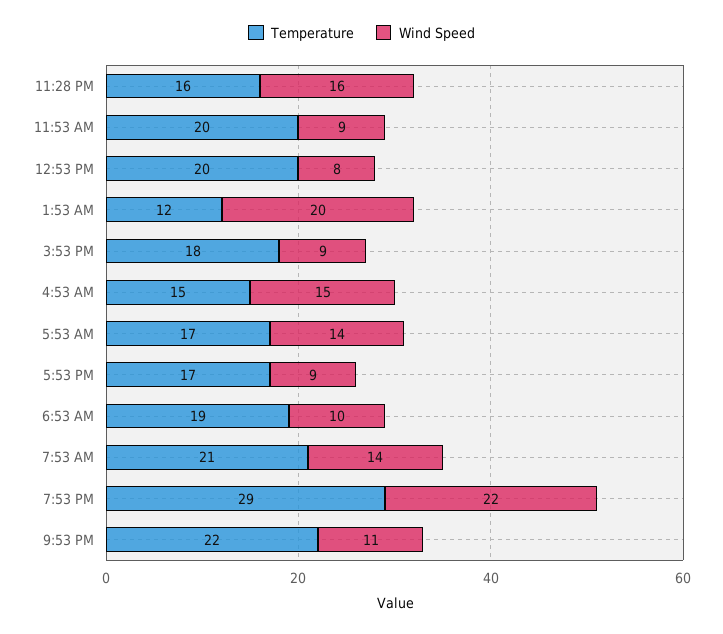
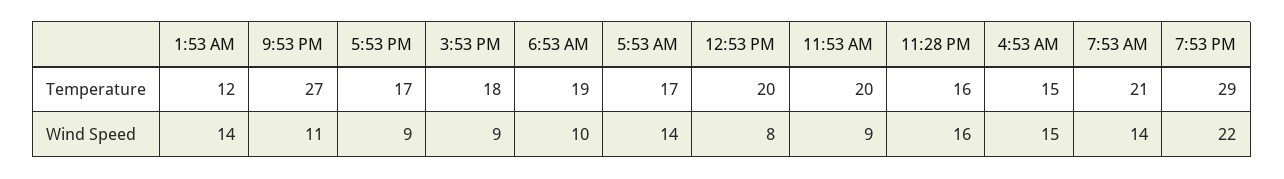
  {
    "Temperature": {
      "11:28 PM": 16,
      "11:53 AM": 20,
      "12:53 PM": 20,
      "1:53 AM": 12,
      "3:53 PM": 18,
      "4:53 AM": 15,
      "5:53 AM": 17,
      "5:53 PM": 17,
      "6:53 AM": 19,
      "7:53 AM": 21,
      "7:53 PM": 29,
-     "9:53 PM": 22
+     "9:53 PM": 27
    },
    "Wind Speed": {
      "11:28 PM": 16,
      "11:53 AM": 9,
      "12:53 PM": 8,
-     "1:53 AM": 20,
+     "1:53 AM": 14,
      "3:53 PM": 9,
      "4:53 AM": 15,
      "5:53 AM": 14,
      "5:53 PM": 9,
      "6:53 AM": 10,
      "7:53 AM": 14,
      "7:53 PM": 22,
      "9:53 PM": 11
    }
  }

